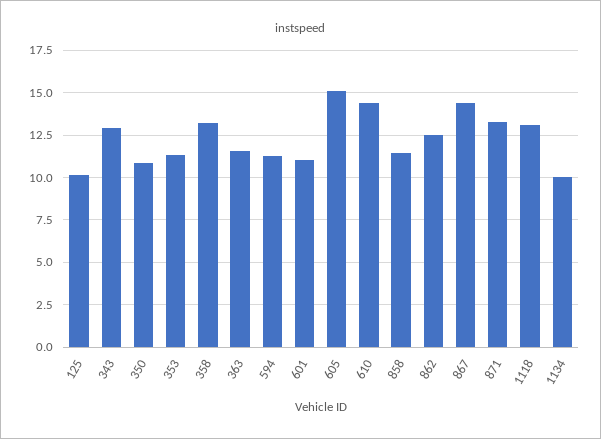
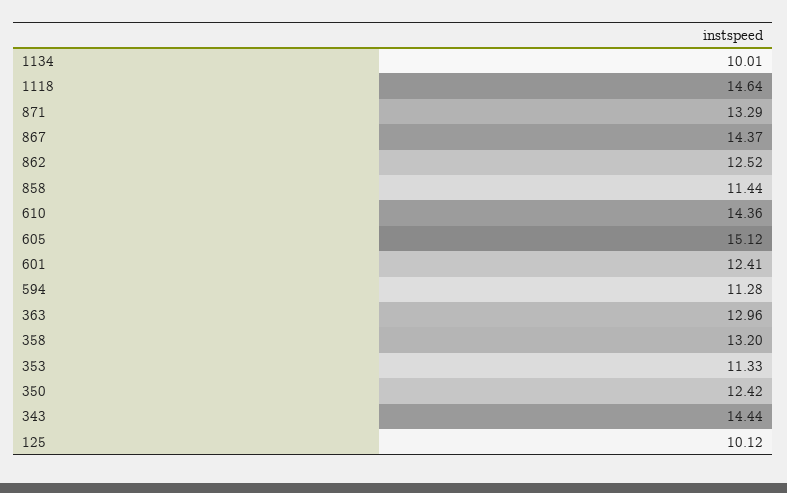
  {
    "125": 10.12,
-   "343": 13,
+   "343": 14.44,
-   "350": 11,
+   "350": 12.42,
    "353": 11.33,
    "358": 13.2,
-   "363": 11.5,
+   "363": 12.96,
    "594": 11.28,
-   "601": 11,
+   "601": 12.41,
    "605": 15.12,
    "610": 14.36,
    "858": 11.44,
    "862": 12.52,
    "867": 14.37,
    "871": 13.29,
-   "1118": 13,
+   "1118": 14.64,
    "1134": 10.01
  }

